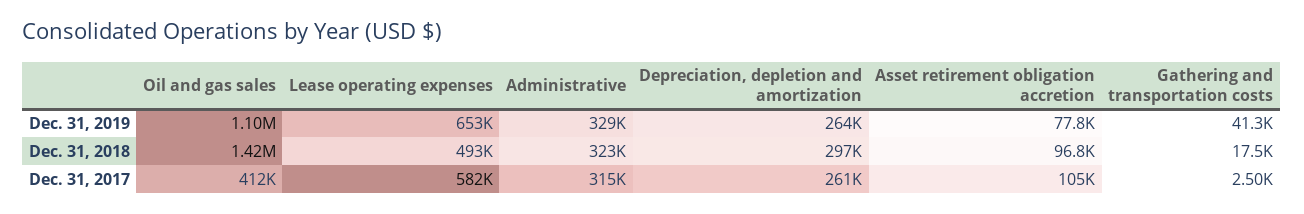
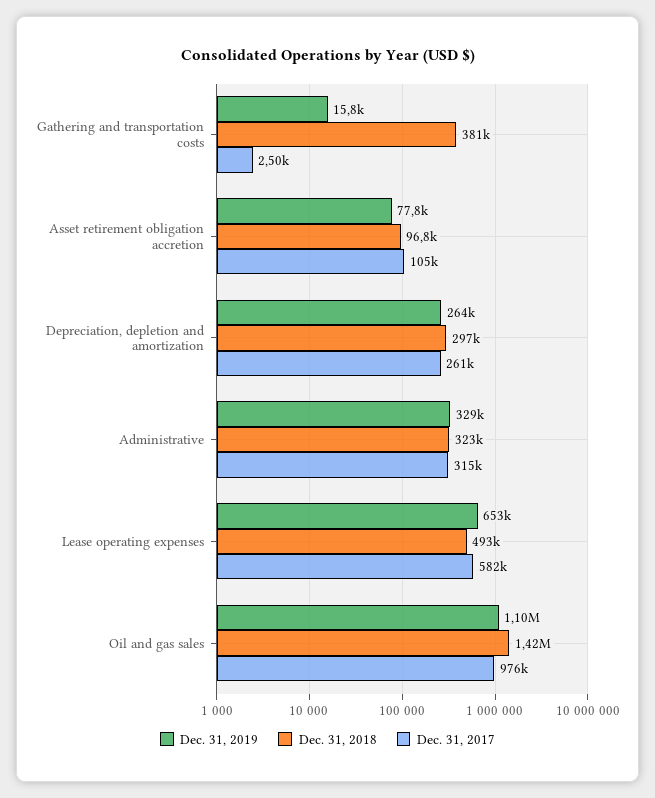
  {
    "Dec. 31, 2019": {
      "Oil and gas sales": 1100000,
      "Lease operating expenses": 653000,
      "Administrative": 329000,
      "Depreciation, depletion and amortization": 264000,
      "Asset retirement obligation accretion": 77800,
-     "Gathering and transportation costs": 41300
+     "Gathering and transportation costs": 15800
    },
    "Dec. 31, 2018": {
      "Oil and gas sales": 1420000,
      "Lease operating expenses": 493000,
      "Administrative": 323000,
      "Depreciation, depletion and amortization": 297000,
      "Asset retirement obligation accretion": 96800,
-     "Gathering and transportation costs": 17500
+     "Gathering and transportation costs": 381000
    },
    "Dec. 31, 2017": {
-     "Oil and gas sales": 412000,
+     "Oil and gas sales": 976000,
      "Lease operating expenses": 582000,
      "Administrative": 315000,
      "Depreciation, depletion and amortization": 261000,
      "Asset retirement obligation accretion": 105000,
      "Gathering and transportation costs": 2500
    }
  }

